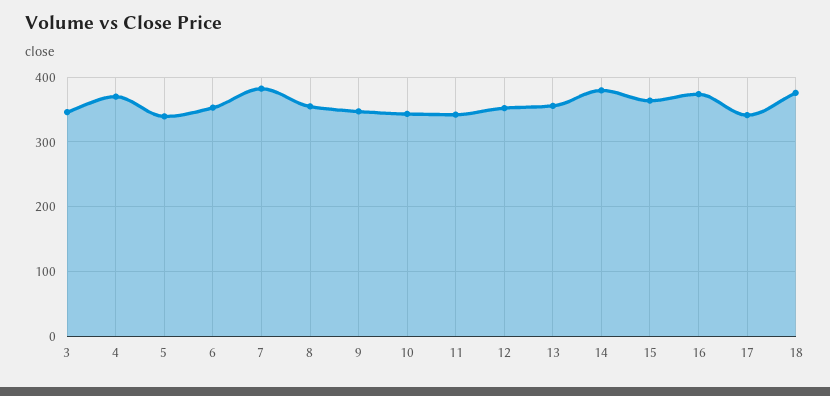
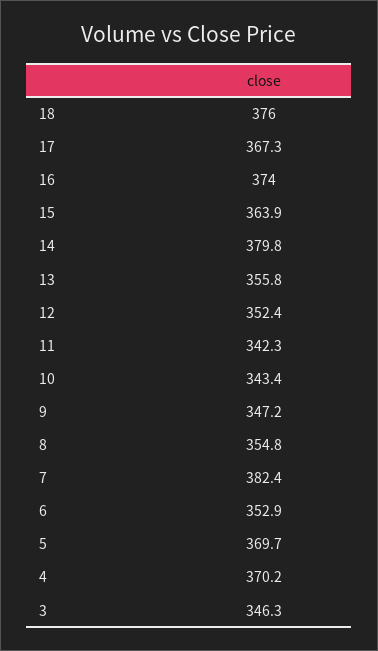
  {
    "3": 346.3,
    "4": 370.2,
-   "5": 340,
+   "5": 369.7,
    "6": 352.9,
    "7": 382.4,
    "8": 354.8,
    "9": 347.2,
    "10": 343.4,
    "11": 342.3,
    "12": 352.4,
    "13": 355.8,
    "14": 379.8,
    "15": 363.9,
    "16": 374,
-   "17": 340,
+   "17": 367.3,
    "18": 376
  }

